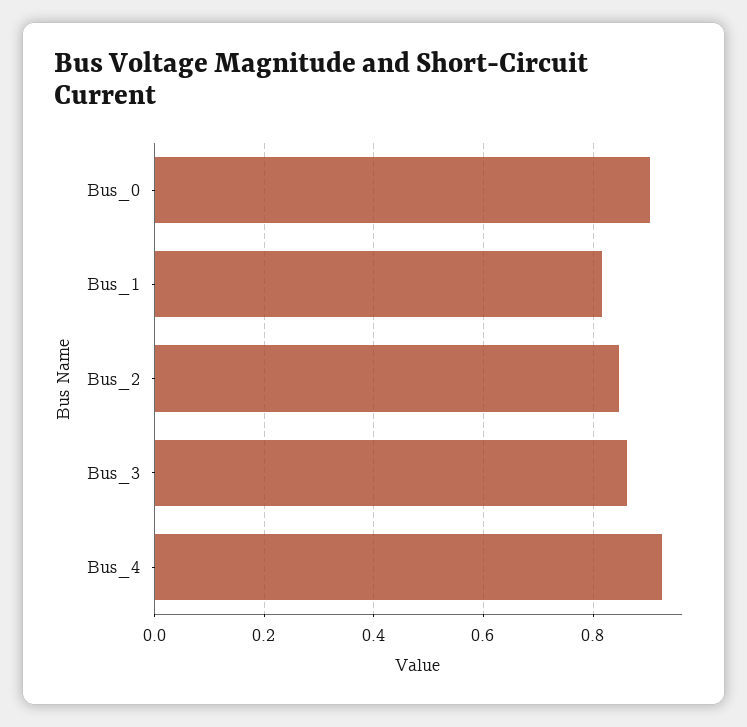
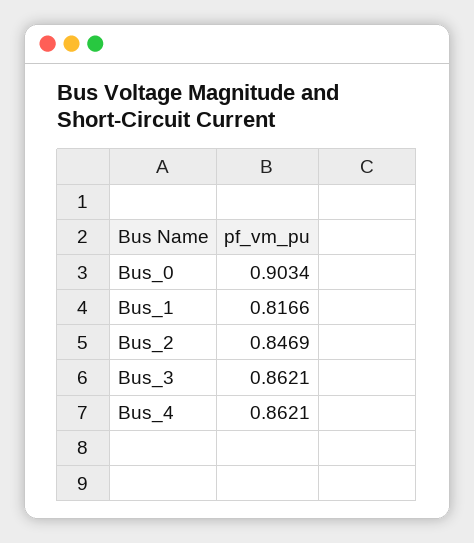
  {
    "Bus_0": 0.9034,
    "Bus_1": 0.8166,
    "Bus_2": 0.8469,
    "Bus_3": 0.8621,
-   "Bus_4": 0.92
+   "Bus_4": 0.8621
  }

